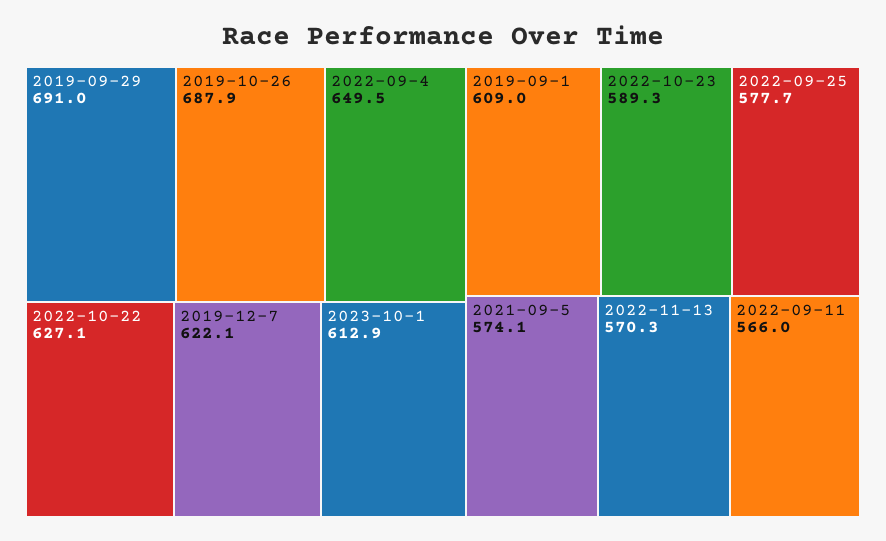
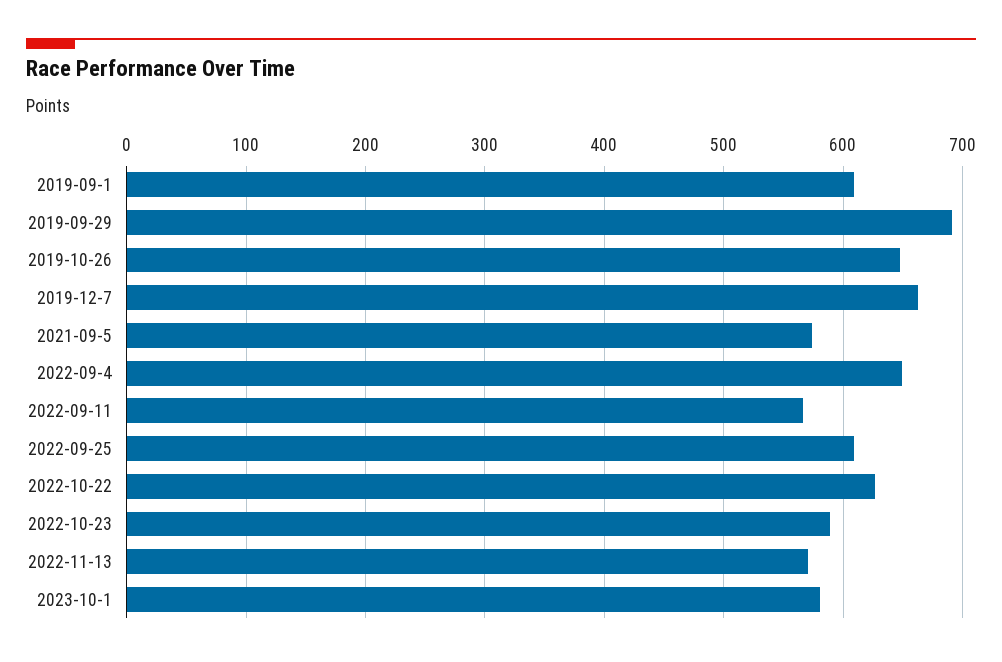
  {
    "2019-09-29": 691,
-   "2019-10-26": 687.9,
+   "2019-10-26": 650,
    "2022-09-4": 649.5,
    "2022-10-22": 627.1,
-   "2019-12-7": 622.1,
+   "2019-12-7": 660,
-   "2023-10-1": 612.9,
+   "2023-10-1": 580,
    "2019-09-1": 609,
    "2022-10-23": 589.3,
-   "2022-09-25": 577.7,
+   "2022-09-25": 610,
    "2021-09-5": 574.1,
    "2022-11-13": 570.3,
    "2022-09-11": 566
  }

